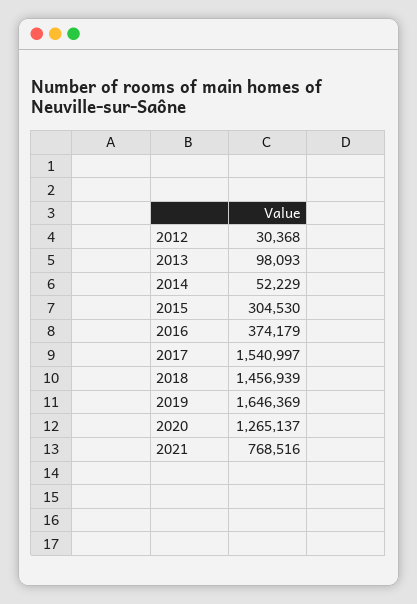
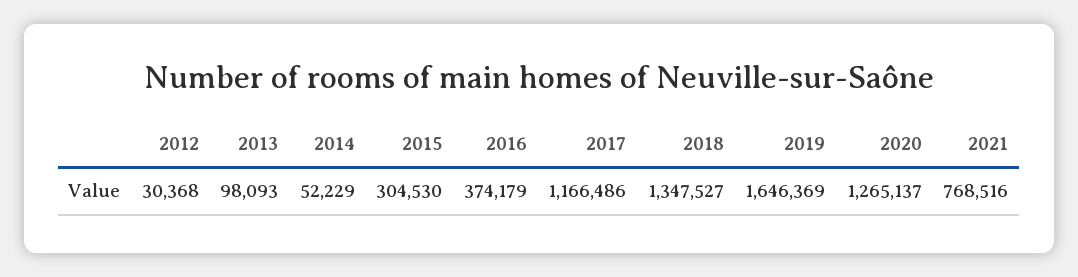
  {
    "2012": 30368,
    "2013": 98093,
    "2014": 52229,
    "2015": 304530,
    "2016": 374179,
-   "2017": 1540997,
+   "2017": 1166486,
-   "2018": 1456939,
+   "2018": 1347527,
    "2019": 1646369,
    "2020": 1265137,
    "2021": 768516
  }

